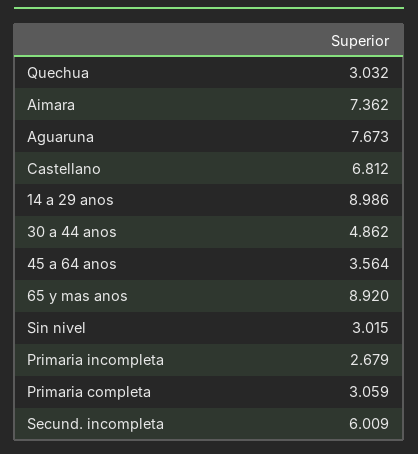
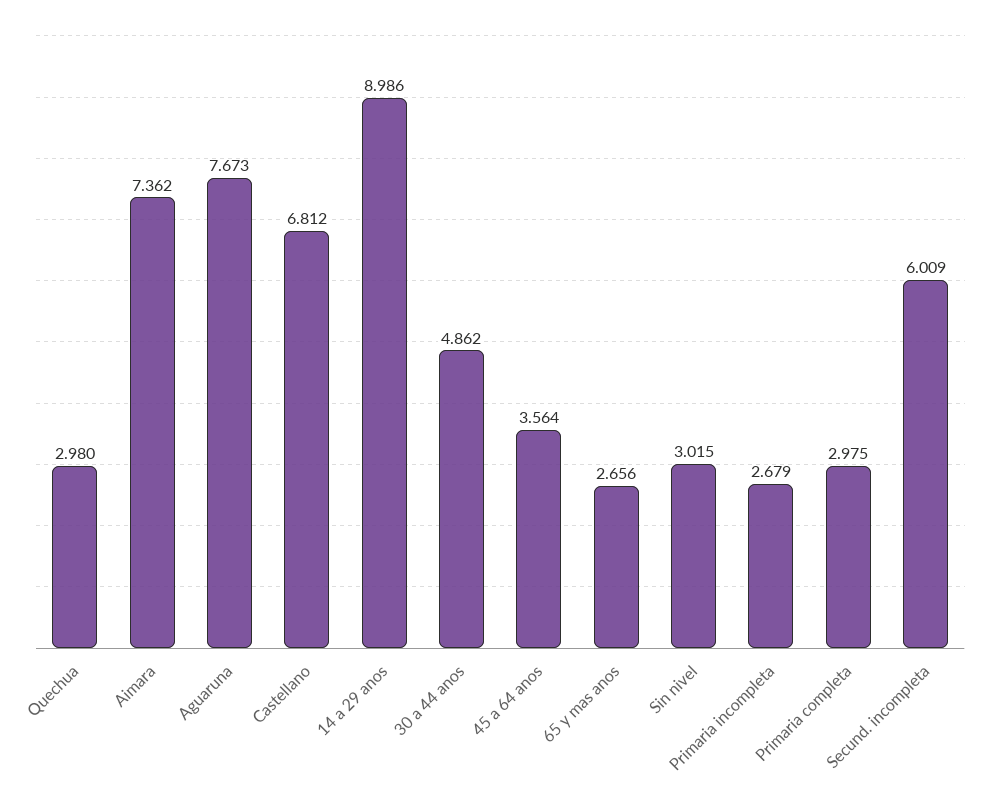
  {
-   "Quechua": 3.032,
+   "Quechua": 2.98,
    "Aimara": 7.362,
    "Aguaruna": 7.673,
    "Castellano": 6.812,
    "14 a 29 anos": 8.986,
    "30 a 44 anos": 4.862,
    "45 a 64 anos": 3.564,
-   "65 y mas anos": 8.92,
+   "65 y mas anos": 2.656,
    "Sin nivel": 3.015,
    "Primaria incompleta": 2.679,
-   "Primaria completa": 3.059,
+   "Primaria completa": 2.975,
    "Secund. incompleta": 6.009
  }

